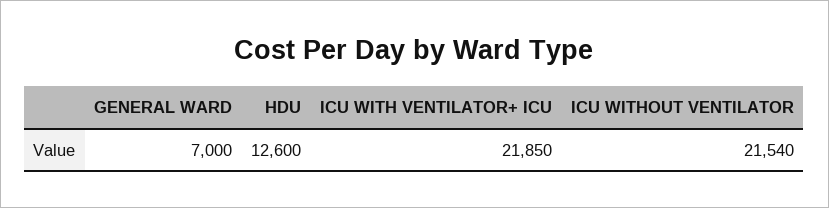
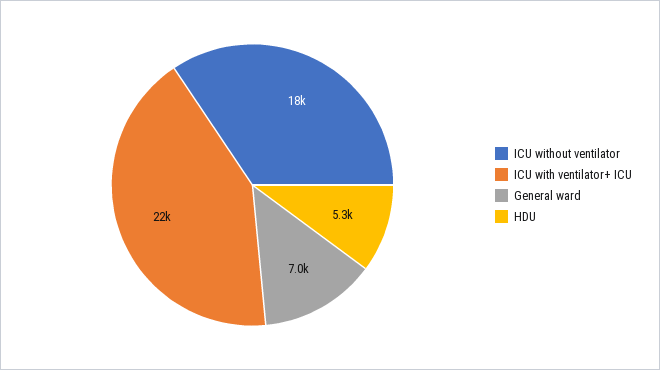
  {
    "GENERAL WARD": 7000,
-   "HDU": 12600,
+   "HDU": 5300,
    "ICU WITH VENTILATOR+ ICU": 21850,
-   "ICU WITHOUT VENTILATOR": 21540
+   "ICU WITHOUT VENTILATOR": 18000
  }

